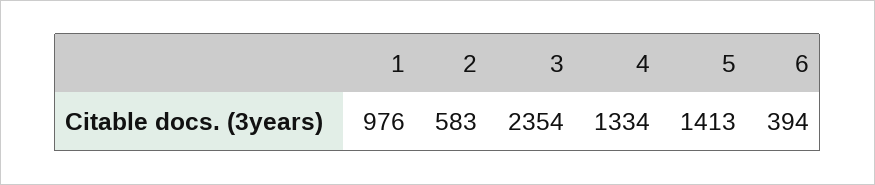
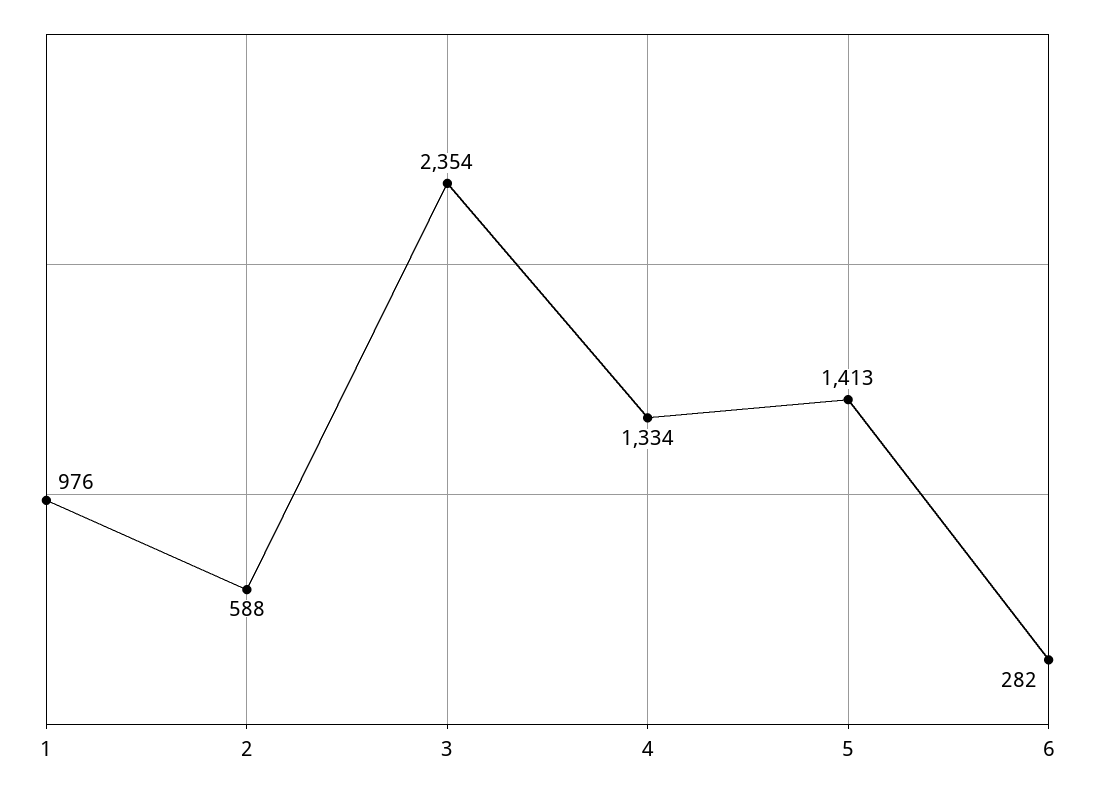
  {
    "1": 976,
-   "2": 583,
+   "2": 588,
    "3": 2354,
    "4": 1334,
    "5": 1413,
-   "6": 394
+   "6": 282
  }

